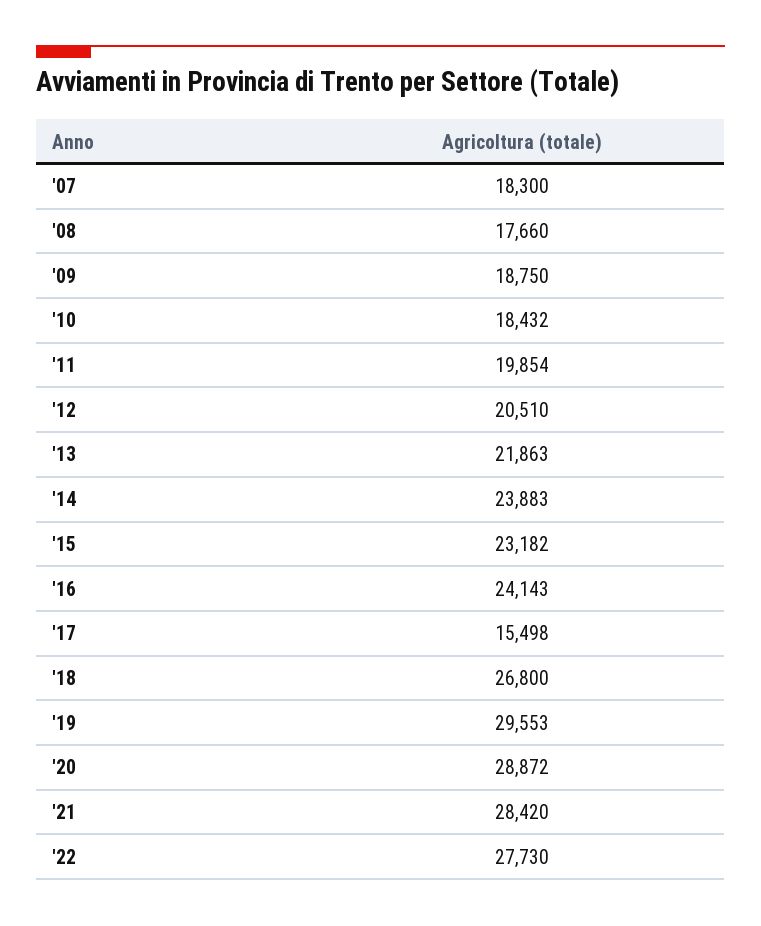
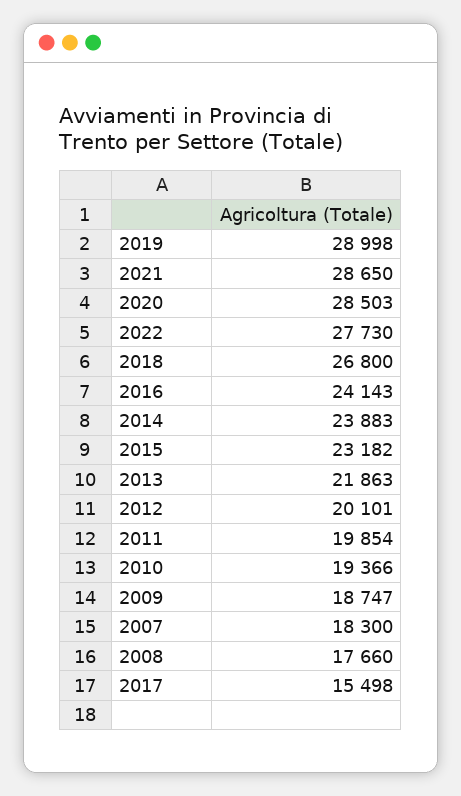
  {
    "'07": 18300,
    "'08": 17660,
-   "'09": 18750,
+   "'09": 18747,
-   "'10": 18432,
+   "'10": 19366,
    "'11": 19854,
-   "'12": 20510,
+   "'12": 20101,
    "'13": 21863,
    "'14": 23883,
    "'15": 23182,
    "'16": 24143,
    "'17": 15498,
    "'18": 26800,
-   "'19": 29553,
+   "'19": 28998,
-   "'20": 28872,
+   "'20": 28503,
-   "'21": 28420,
+   "'21": 28650,
    "'22": 27730
  }

